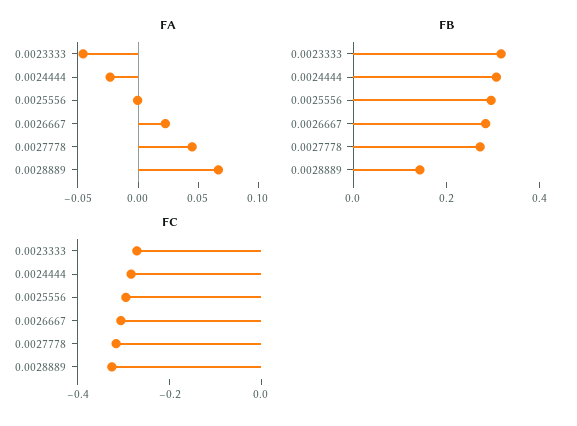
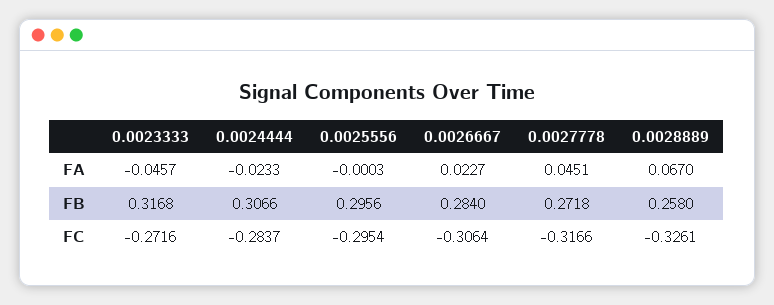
  {
    "FA": {
      "0.0023333": -0.0457,
      "0.0024444": -0.0233,
      "0.0025556": -0.0003,
      "0.0026667": 0.0227,
      "0.0027778": 0.0451,
      "0.0028889": 0.067
    },
    "FB": {
      "0.0023333": 0.3168,
      "0.0024444": 0.3066,
      "0.0025556": 0.2956,
      "0.0026667": 0.284,
      "0.0027778": 0.2718,
-     "0.0028889": 0.15
+     "0.0028889": 0.258
    },
    "FC": {
      "0.0023333": -0.2716,
      "0.0024444": -0.2837,
      "0.0025556": -0.2954,
      "0.0026667": -0.3064,
      "0.0027778": -0.3166,
      "0.0028889": -0.3261
    }
  }

